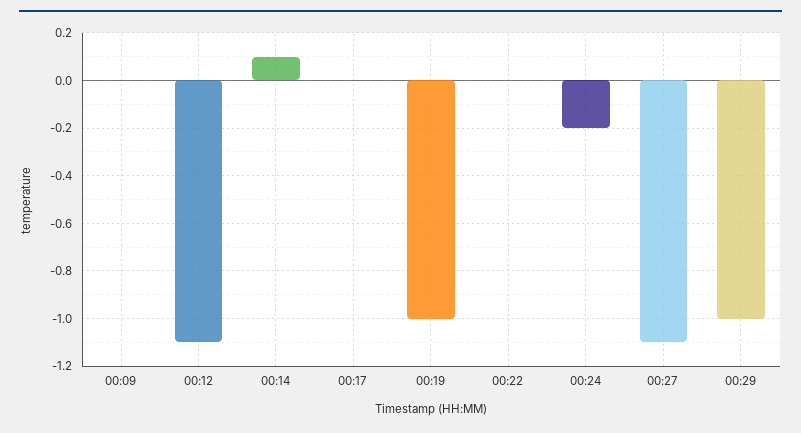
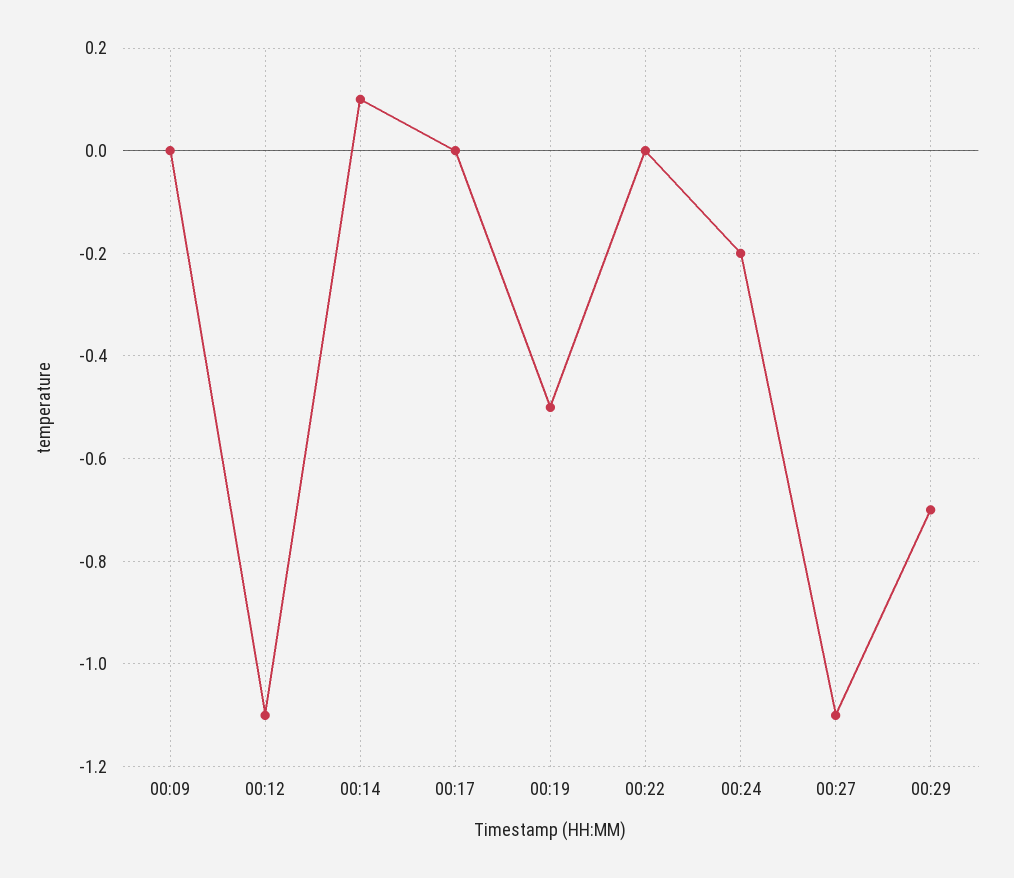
  {
    "00:09": 0,
    "00:12": -1.1,
    "00:14": 0.1,
    "00:17": 0,
-   "00:19": -1,
+   "00:19": -0.5,
    "00:22": 0,
    "00:24": -0.2,
    "00:27": -1.1,
-   "00:29": -1
+   "00:29": -0.7
  }

